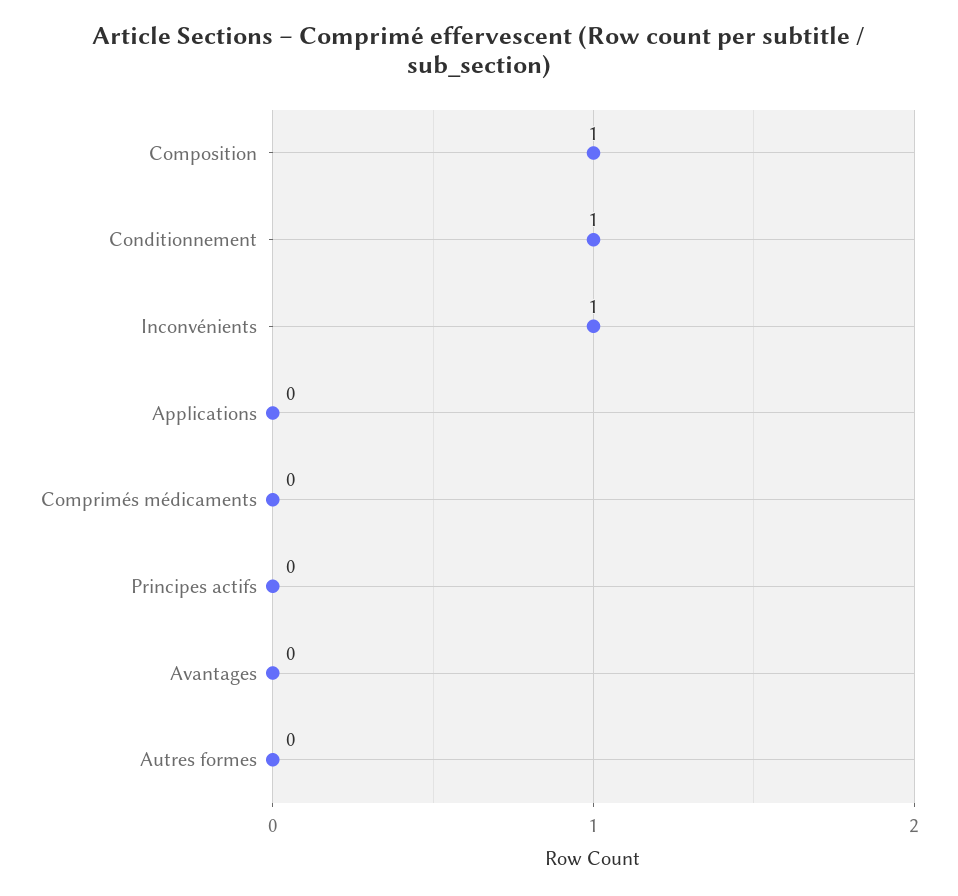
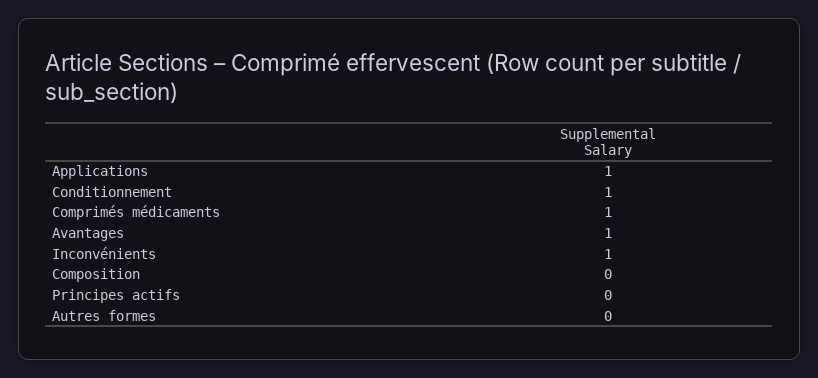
  {
-   "Composition": 1,
+   "Composition": 0,
    "Conditionnement": 1,
    "Inconvénients": 1,
-   "Applications": 0,
+   "Applications": 1,
-   "Comprimés médicaments": 0,
+   "Comprimés médicaments": 1,
    "Principes actifs": 0,
-   "Avantages": 0,
+   "Avantages": 1,
    "Autres formes": 0
  }

